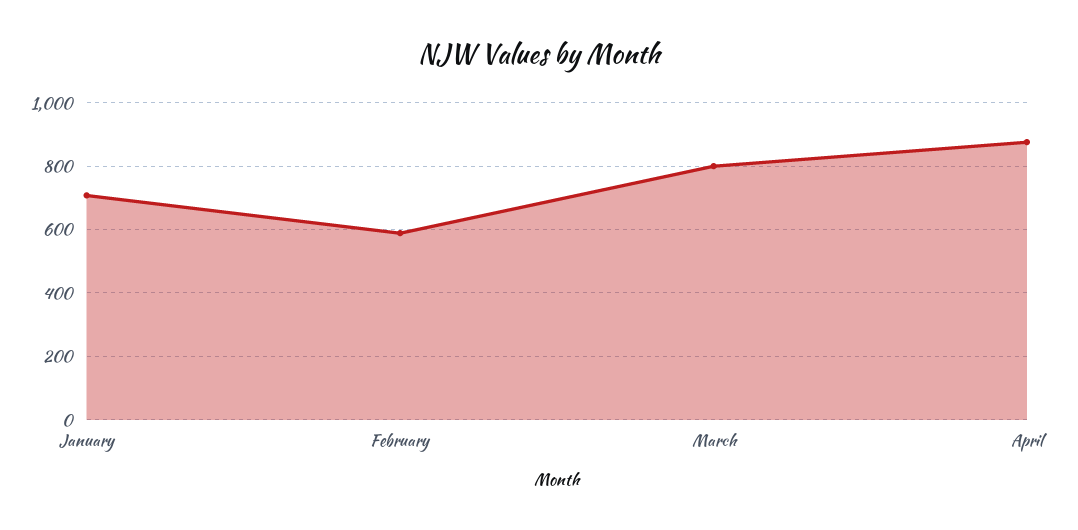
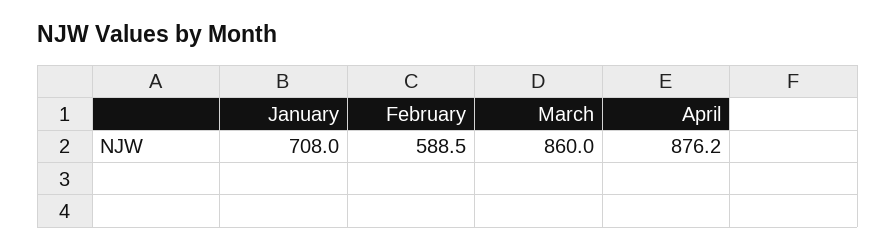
  {
    "January": 708,
    "February": 588.5,
-   "March": 800,
+   "March": 860,
    "April": 876.2
  }

